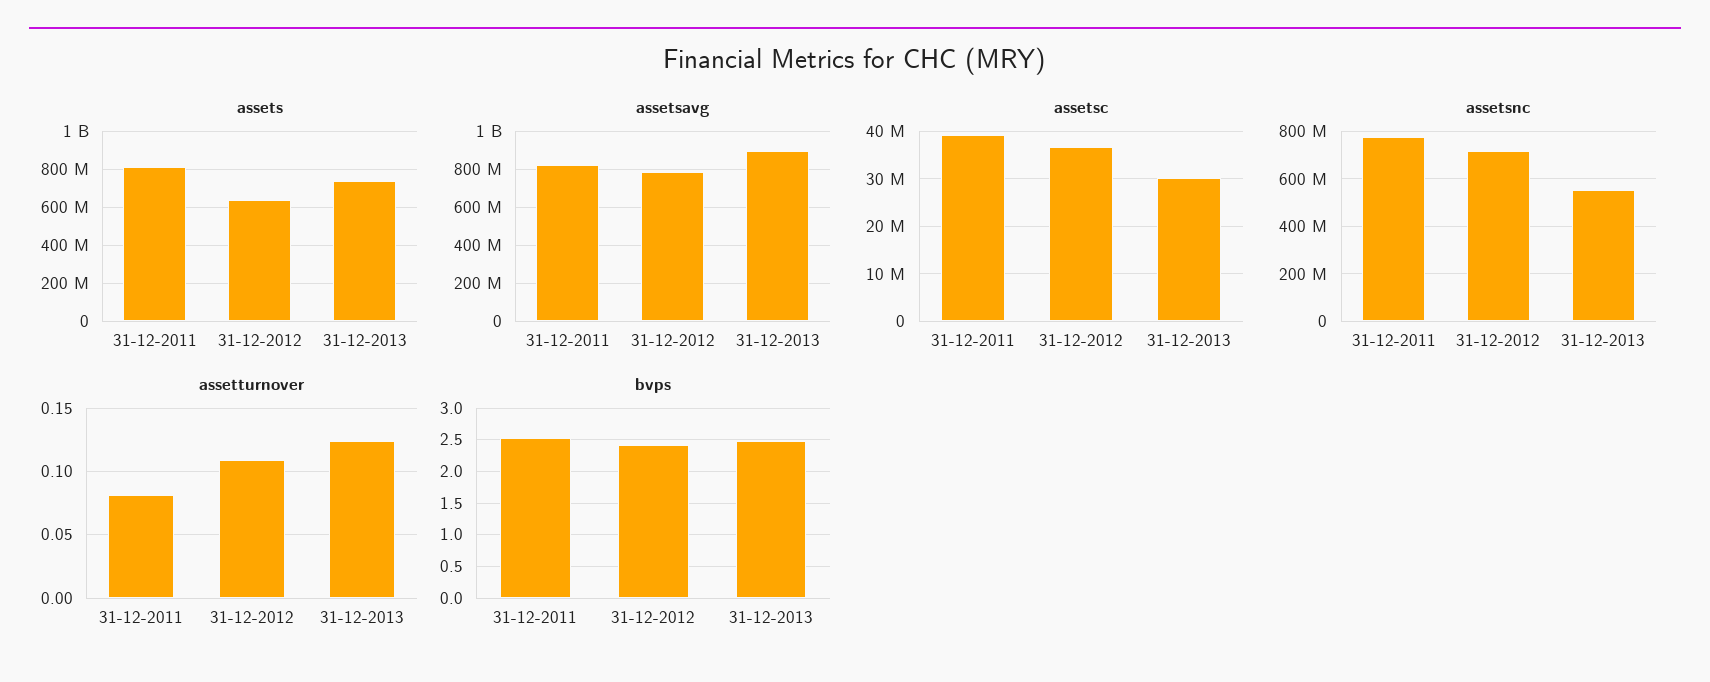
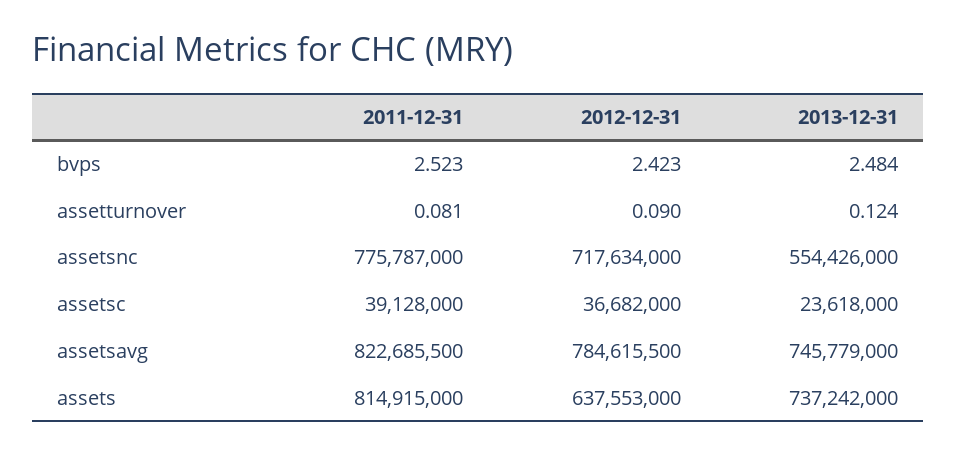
  {
    "assets": {
      "31-12-2011": 814915000,
      "31-12-2012": 637553000,
      "31-12-2013": 737242000
    },
    "assetsavg": {
      "31-12-2011": 822685500,
      "31-12-2012": 784615500,
-     "31-12-2013": 900000000
+     "31-12-2013": 745779000
    },
    "assetsc": {
      "31-12-2011": 39128000,
      "31-12-2012": 36682000,
-     "31-12-2013": 30000000
+     "31-12-2013": 23618000
    },
    "assetsnc": {
      "31-12-2011": 775787000,
      "31-12-2012": 717634000,
      "31-12-2013": 554426000
    },
    "assetturnover": {
      "31-12-2011": 0.081,
-     "31-12-2012": 0.11,
+     "31-12-2012": 0.09,
      "31-12-2013": 0.124
    },
    "bvps": {
      "31-12-2011": 2.523,
      "31-12-2012": 2.423,
      "31-12-2013": 2.484
    }
  }

